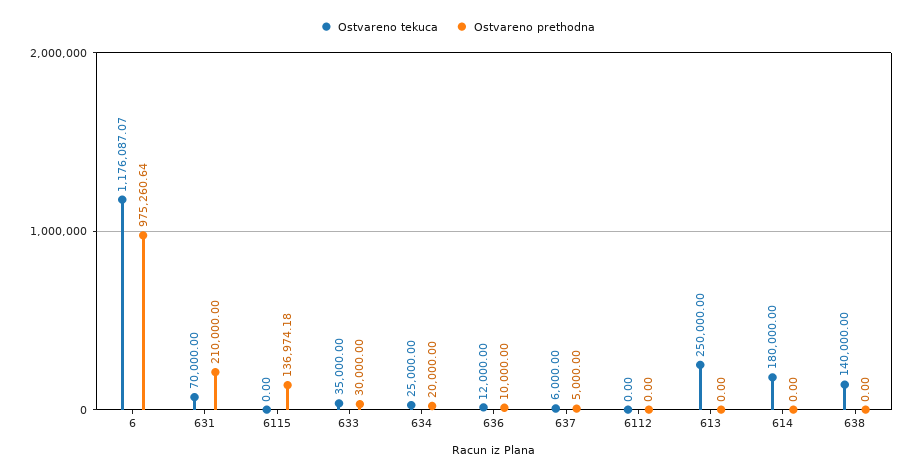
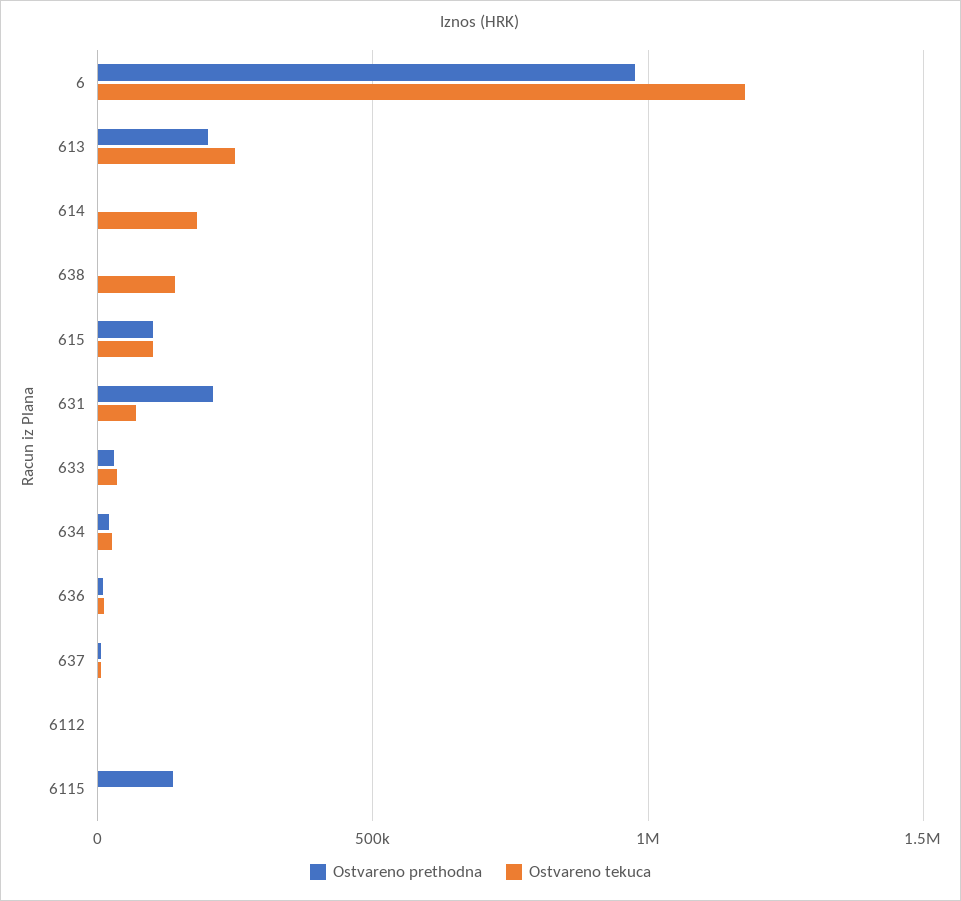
  {
    "Ostvareno tekuca": {
      "6": 1176087.07,
      "631": 70000,
      "6115": 0,
      "633": 35000,
      "634": 25000,
      "636": 12000,
      "637": 6000,
      "6112": 0,
      "613": 250000,
      "614": 180000,
-     "638": 140000
+     "638": 140000,
+     "615": 100000
    },
    "Ostvareno prethodna": {
      "6": 975260.64,
      "631": 210000,
      "6115": 136974.18,
      "633": 30000,
      "634": 20000,
      "636": 10000,
      "637": 5000,
      "6112": 0,
-     "613": 0,
+     "613": 200000,
      "614": 0,
-     "638": 0
+     "638": 0,
+     "615": 100000
    }
  }

